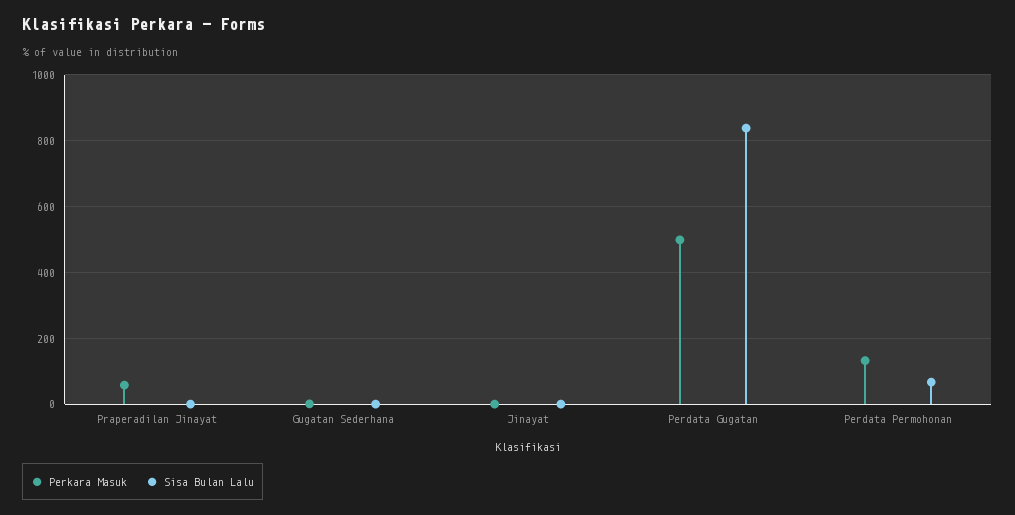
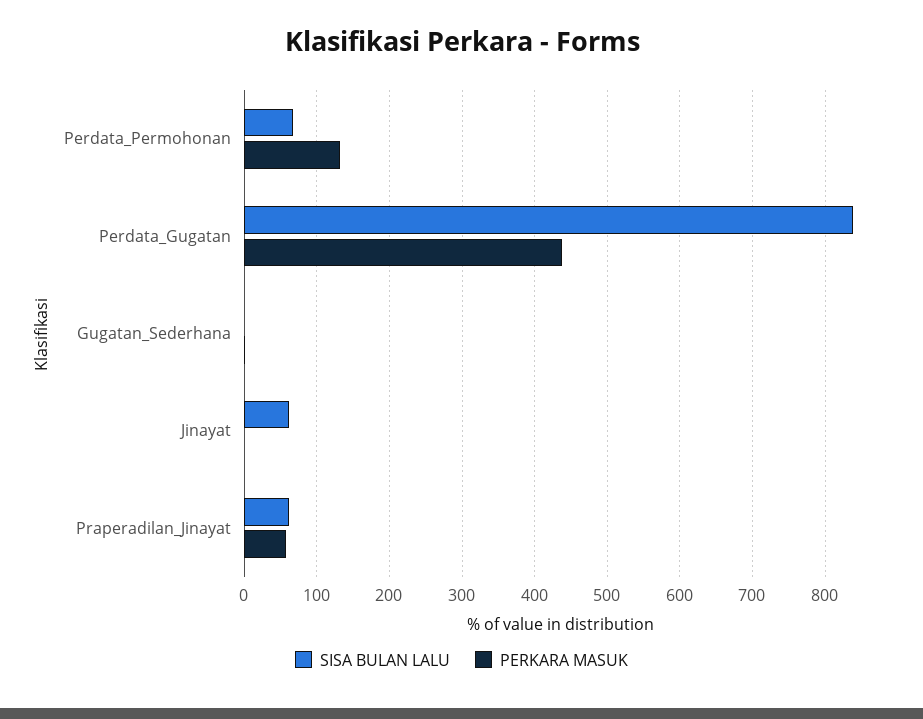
  {
    "Perkara Masuk": {
      "Praperadilan Jinayat": 60,
      "Gugatan Sederhana": 0,
      "Jinayat": 0,
-     "Perdata Gugatan": 500,
+     "Perdata Gugatan": 440,
      "Perdata Permohonan": 130
    },
    "Sisa Bulan Lalu": {
-     "Praperadilan Jinayat": 0,
+     "Praperadilan Jinayat": 60,
      "Gugatan Sederhana": 0,
-     "Jinayat": 0,
+     "Jinayat": 60,
      "Perdata Gugatan": 840,
      "Perdata Permohonan": 70
    }
  }

